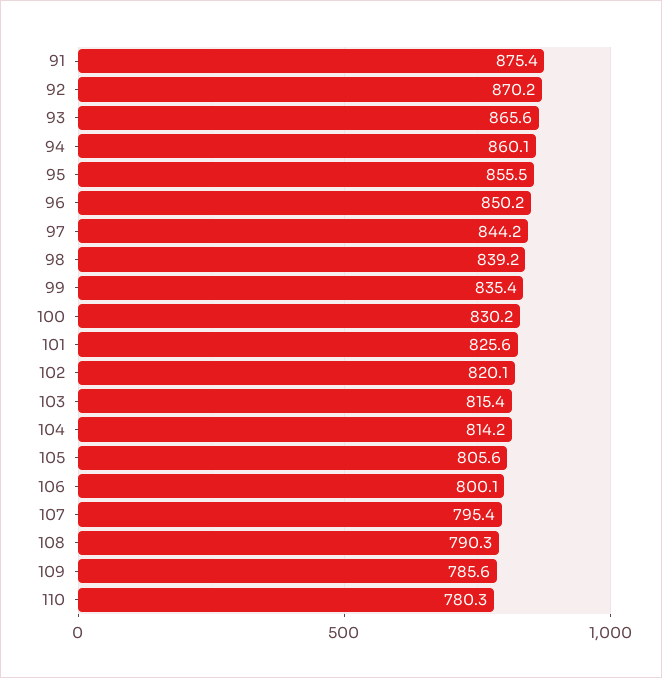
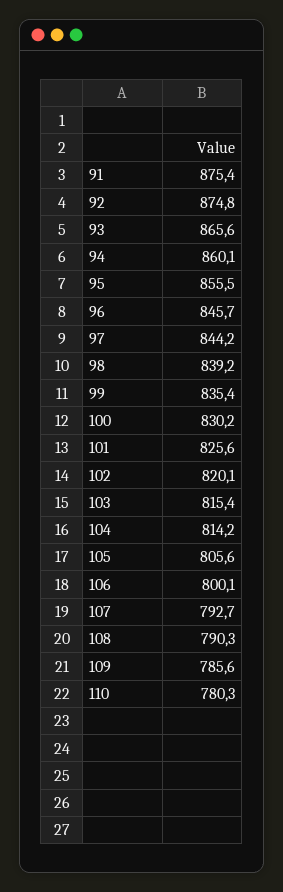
  {
    "91": 875.4,
-   "92": 870.2,
+   "92": 874.8,
    "93": 865.6,
    "94": 860.1,
    "95": 855.5,
-   "96": 850.2,
+   "96": 845.7,
    "97": 844.2,
    "98": 839.2,
    "99": 835.4,
    "100": 830.2,
    "101": 825.6,
    "102": 820.1,
    "103": 815.4,
    "104": 814.2,
    "105": 805.6,
    "106": 800.1,
-   "107": 795.4,
+   "107": 792.7,
    "108": 790.3,
    "109": 785.6,
    "110": 780.3
  }

